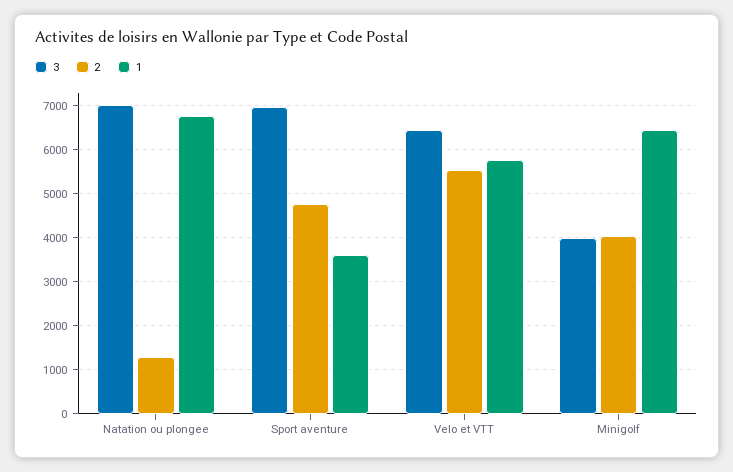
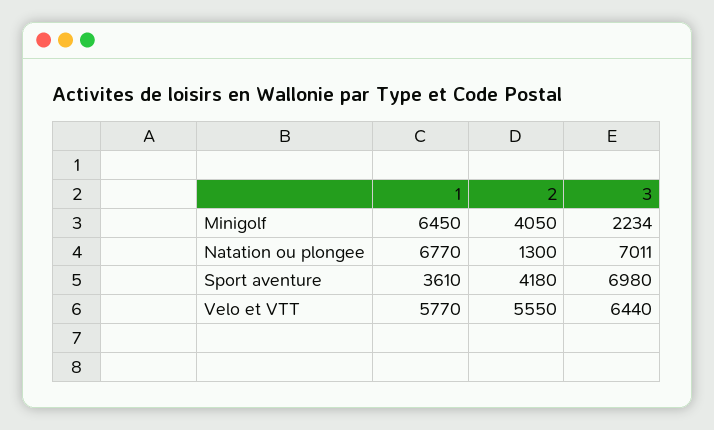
  {
    "3": {
      "Natation ou plongee": 7011,
      "Sport aventure": 6980,
      "Velo et VTT": 6440,
-     "Minigolf": 4000
+     "Minigolf": 2234
    },
    "2": {
      "Natation ou plongee": 1300,
-     "Sport aventure": 4800,
+     "Sport aventure": 4180,
      "Velo et VTT": 5550,
      "Minigolf": 4050
    },
    "1": {
      "Natation ou plongee": 6770,
      "Sport aventure": 3610,
      "Velo et VTT": 5770,
      "Minigolf": 6450
    }
  }

